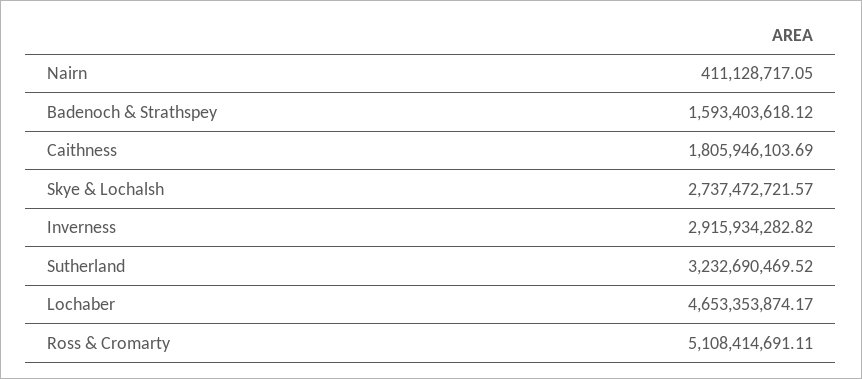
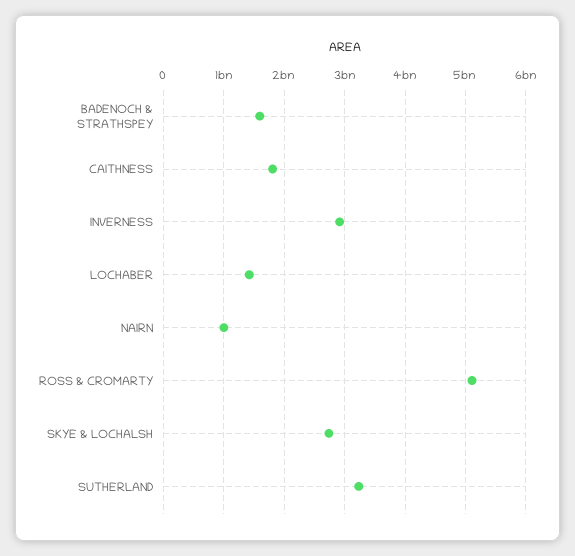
  {
-   "Nairn": 411128717.05,
+   "Nairn": 1000000000,
    "Badenoch & Strathspey": 1593403618.12,
    "Caithness": 1805946103.69,
    "Skye & Lochalsh": 2737472721.57,
    "Inverness": 2915934282.82,
    "Sutherland": 3232690469.52,
-   "Lochaber": 4653353874.17,
+   "Lochaber": 1400000000,
    "Ross & Cromarty": 5108414691.11
  }

